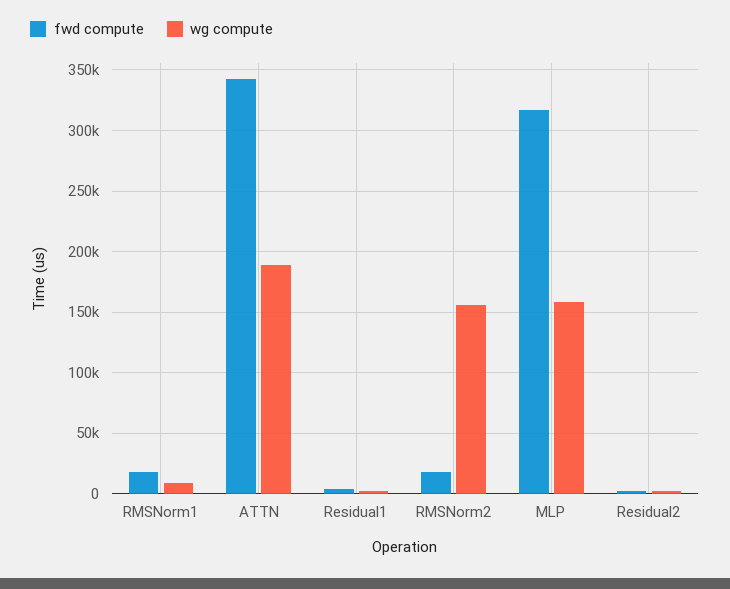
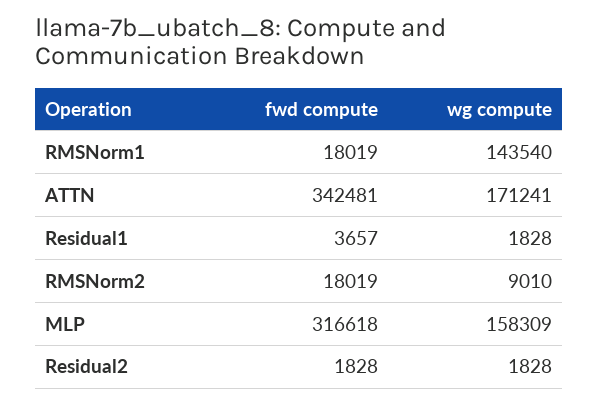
  {
    "fwd compute": {
      "RMSNorm1": 18019,
      "ATTN": 342481,
      "Residual1": 3657,
      "RMSNorm2": 18019,
      "MLP": 316618,
      "Residual2": 1828
    },
    "wg compute": {
-     "RMSNorm1": 10000,
+     "RMSNorm1": 143540,
-     "ATTN": 190000,
+     "ATTN": 171241,
      "Residual1": 1828,
-     "RMSNorm2": 155000,
+     "RMSNorm2": 9010,
      "MLP": 158309,
      "Residual2": 1828
    }
  }

